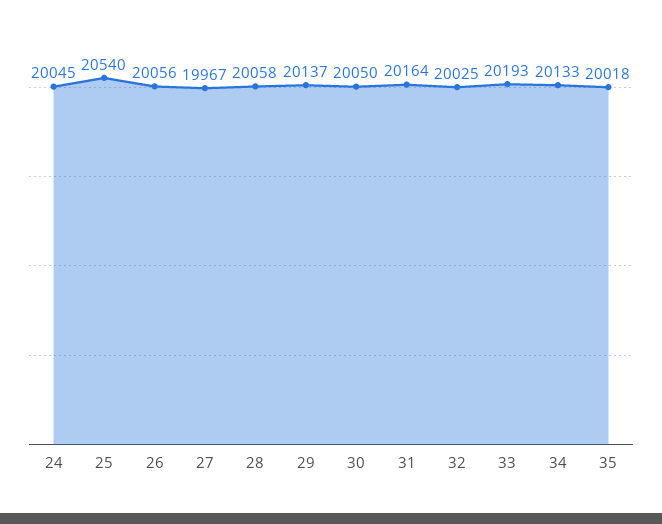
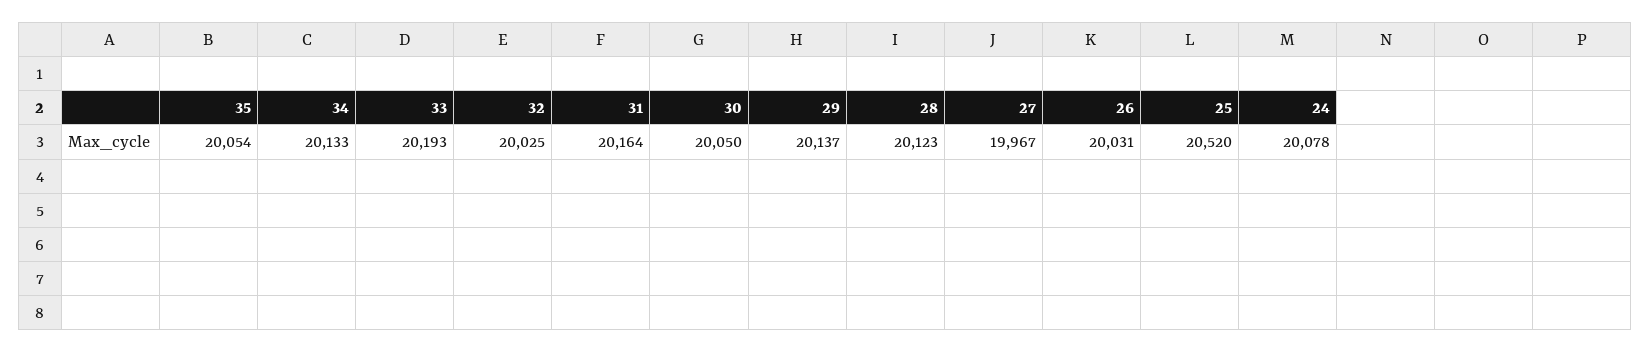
  {
-   "24": 20045,
+   "24": 20078,
-   "25": 20540,
+   "25": 20520,
-   "26": 20056,
+   "26": 20031,
    "27": 19967,
-   "28": 20058,
+   "28": 20123,
    "29": 20137,
    "30": 20050,
    "31": 20164,
    "32": 20025,
    "33": 20193,
    "34": 20133,
-   "35": 20018
+   "35": 20054
  }

